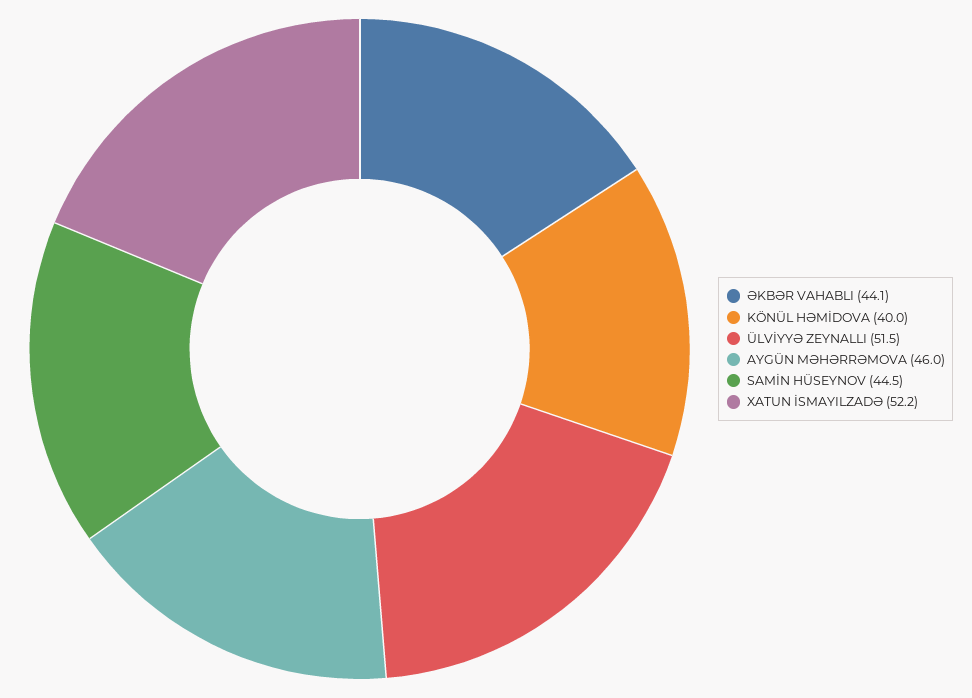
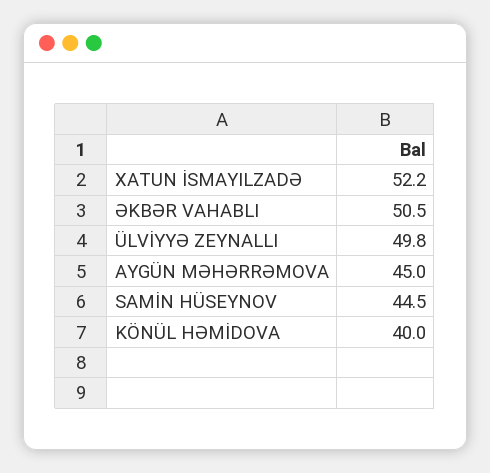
  {
-   "ƏKBƏR VAHABLI": 44.1,
+   "ƏKBƏR VAHABLI": 50.5,
    "KÖNÜL HƏMİDOVA": 40,
-   "ÜLVİYYƏ ZEYNALLI": 51.5,
+   "ÜLVİYYƏ ZEYNALLI": 49.8,
-   "AYGÜN MƏHƏRRƏMOVA": 46,
+   "AYGÜN MƏHƏRRƏMOVA": 45,
    "SAMİN HÜSEYNOV": 44.5,
    "XATUN İSMAYILZADƏ": 52.2
  }

